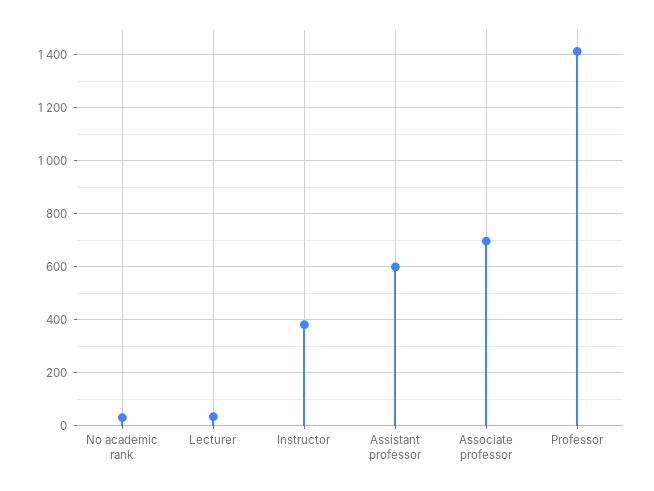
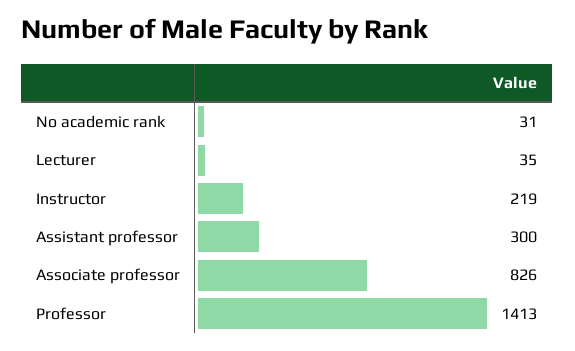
  {
    "No academic rank": 31,
    "Lecturer": 35,
-   "Instructor": 375,
+   "Instructor": 219,
-   "Assistant professor": 600,
+   "Assistant professor": 300,
-   "Associate professor": 700,
+   "Associate professor": 826,
    "Professor": 1413
  }

